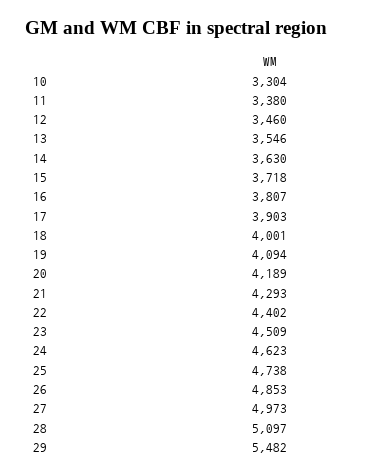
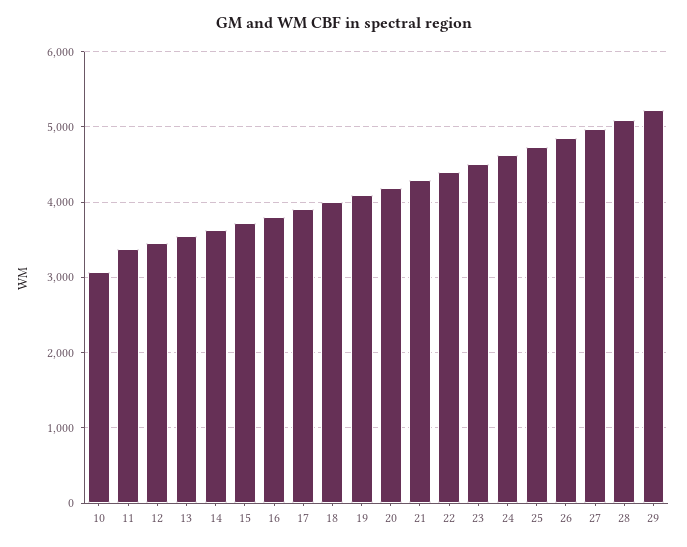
  {
-   "10": 3304,
+   "10": 3100,
    "11": 3380,
    "12": 3460,
    "13": 3546,
    "14": 3630,
    "15": 3718,
    "16": 3807,
    "17": 3903,
    "18": 4001,
    "19": 4094,
    "20": 4189,
    "21": 4293,
    "22": 4402,
    "23": 4509,
    "24": 4623,
    "25": 4738,
    "26": 4853,
    "27": 4973,
    "28": 5097,
-   "29": 5482
+   "29": 5200
  }

